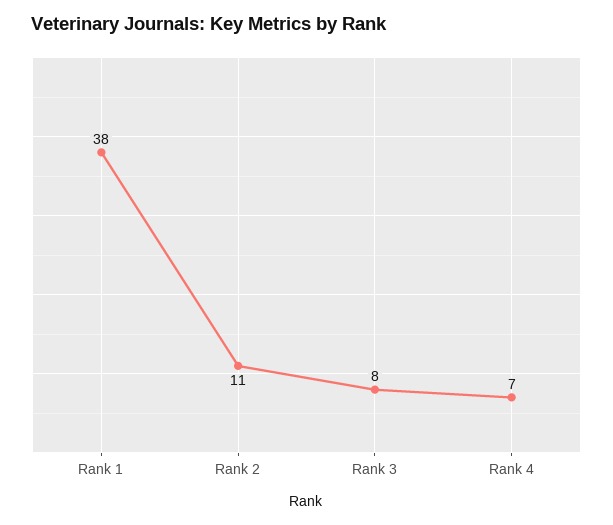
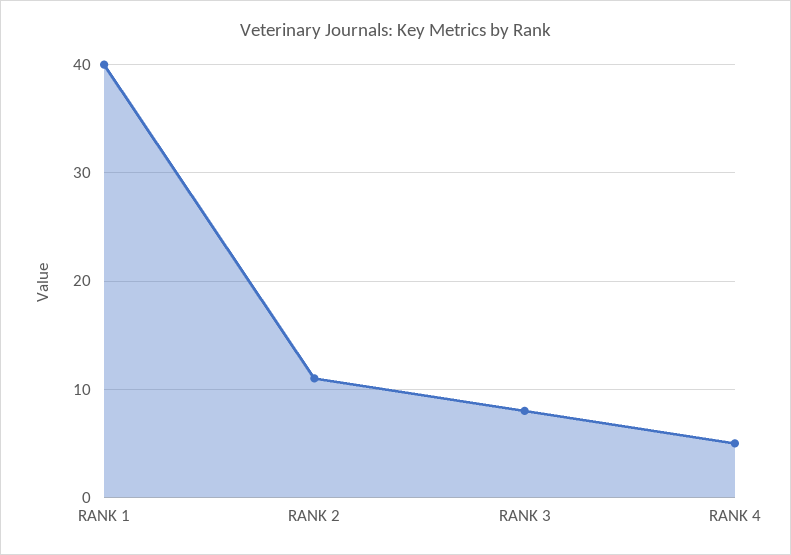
  {
-   "Rank 1": 38,
+   "Rank 1": 40,
    "Rank 2": 11,
    "Rank 3": 8,
-   "Rank 4": 7
+   "Rank 4": 5
  }

